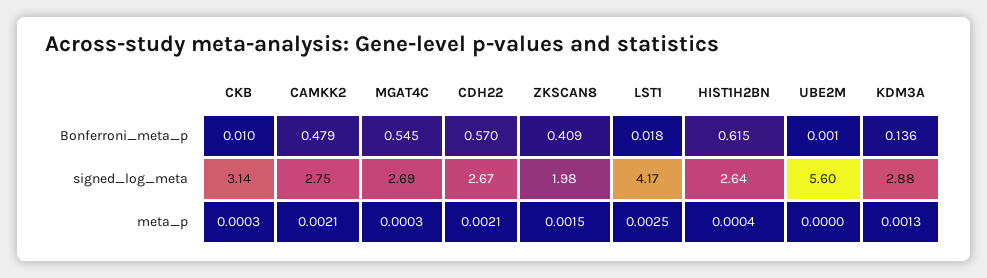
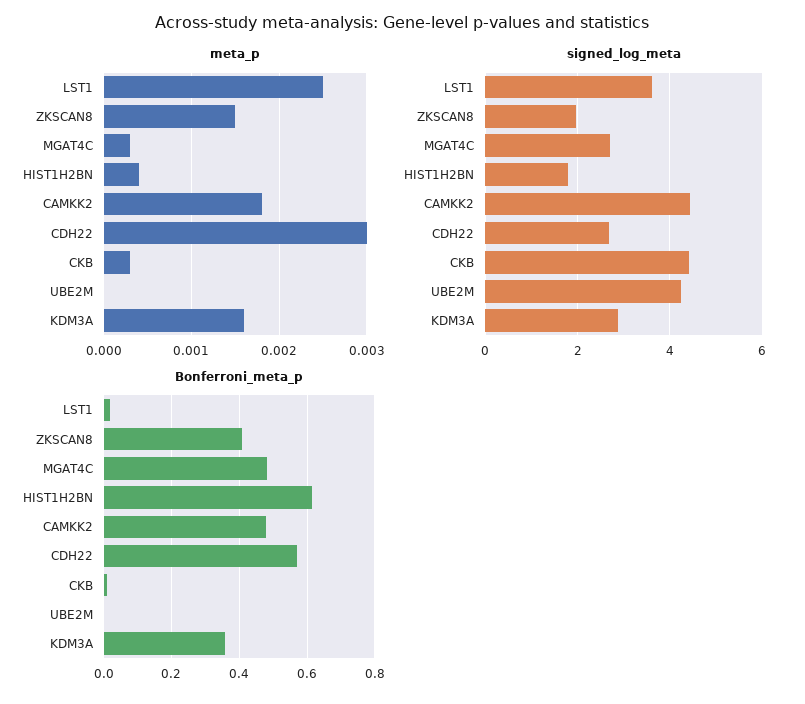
  {
    "Bonferroni_meta_p": {
      "CKB": 0.01,
      "CAMKK2": 0.479,
-     "MGAT4C": 0.545,
+     "MGAT4C": 0.48,
      "CDH22": 0.57,
      "ZKSCAN8": 0.409,
      "LST1": 0.018,
      "HIST1H2BN": 0.615,
      "UBE2M": 0.001,
-     "KDM3A": 0.136
+     "KDM3A": 0.36
    },
    "signed_log_meta": {
-     "CKB": 3.14,
+     "CKB": 4.4,
-     "CAMKK2": 2.75,
+     "CAMKK2": 4.4,
      "MGAT4C": 2.69,
      "CDH22": 2.67,
      "ZKSCAN8": 1.98,
-     "LST1": 4.17,
+     "LST1": 3.6,
-     "HIST1H2BN": 2.64,
+     "HIST1H2BN": 1.8,
-     "UBE2M": 5.6,
+     "UBE2M": 4.2,
      "KDM3A": 2.88
    },
    "meta_p": {
      "CKB": 0.0003,
-     "CAMKK2": 0.0021,
+     "CAMKK2": 0.0018,
      "MGAT4C": 0.0003,
-     "CDH22": 0.0021,
+     "CDH22": 0.003,
      "ZKSCAN8": 0.0015,
      "LST1": 0.0025,
      "HIST1H2BN": 0.0004,
      "UBE2M": 0,
-     "KDM3A": 0.0013
+     "KDM3A": 0.0016
    }
  }

